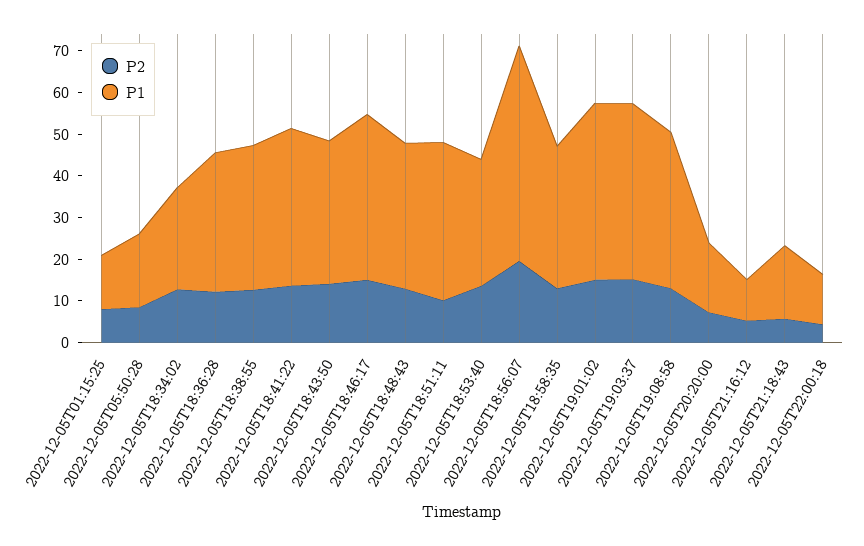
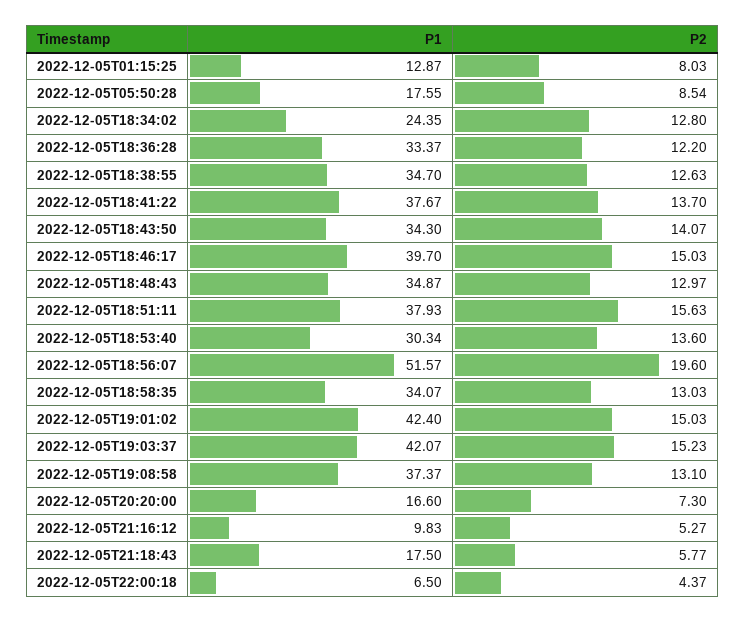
  {
    "P2": {
      "2022-12-05T01:15:25": 8.03,
      "2022-12-05T05:50:28": 8.54,
      "2022-12-05T18:34:02": 12.8,
      "2022-12-05T18:36:28": 12.2,
      "2022-12-05T18:38:55": 12.63,
      "2022-12-05T18:41:22": 13.7,
      "2022-12-05T18:43:50": 14.07,
      "2022-12-05T18:46:17": 15.03,
      "2022-12-05T18:48:43": 12.97,
-     "2022-12-05T18:51:11": 10,
+     "2022-12-05T18:51:11": 15.63,
      "2022-12-05T18:53:40": 13.6,
      "2022-12-05T18:56:07": 19.6,
      "2022-12-05T18:58:35": 13.03,
      "2022-12-05T19:01:02": 15.03,
      "2022-12-05T19:03:37": 15.23,
      "2022-12-05T19:08:58": 13.1,
      "2022-12-05T20:20:00": 7.3,
      "2022-12-05T21:16:12": 5.27,
      "2022-12-05T21:18:43": 5.77,
      "2022-12-05T22:00:18": 4.37
    },
    "P1": {
      "2022-12-05T01:15:25": 12.87,
      "2022-12-05T05:50:28": 17.55,
      "2022-12-05T18:34:02": 24.35,
      "2022-12-05T18:36:28": 33.37,
      "2022-12-05T18:38:55": 34.7,
      "2022-12-05T18:41:22": 37.67,
      "2022-12-05T18:43:50": 34.3,
      "2022-12-05T18:46:17": 39.7,
      "2022-12-05T18:48:43": 34.87,
      "2022-12-05T18:51:11": 37.93,
      "2022-12-05T18:53:40": 30.34,
      "2022-12-05T18:56:07": 51.57,
      "2022-12-05T18:58:35": 34.07,
      "2022-12-05T19:01:02": 42.4,
      "2022-12-05T19:03:37": 42.07,
      "2022-12-05T19:08:58": 37.37,
      "2022-12-05T20:20:00": 16.6,
      "2022-12-05T21:16:12": 9.83,
      "2022-12-05T21:18:43": 17.5,
-     "2022-12-05T22:00:18": 12
+     "2022-12-05T22:00:18": 6.5
    }
  }

